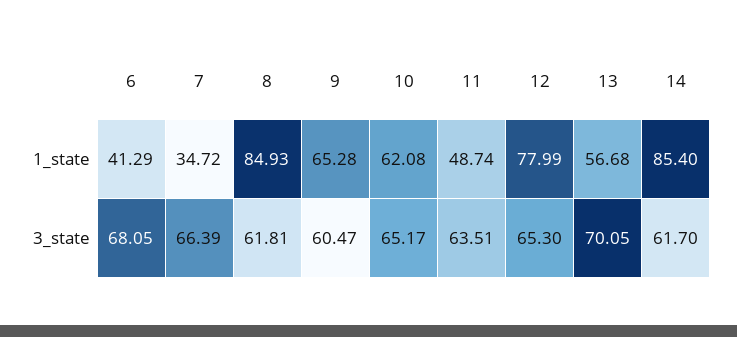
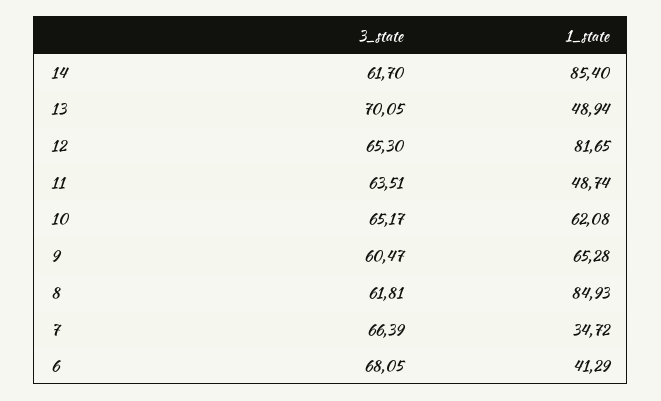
  {
    "6": {
      "1_state": 41.29,
      "3_state": 68.05
    },
    "7": {
      "1_state": 34.72,
      "3_state": 66.39
    },
    "8": {
      "1_state": 84.93,
      "3_state": 61.81
    },
    "9": {
      "1_state": 65.28,
      "3_state": 60.47
    },
    "10": {
      "1_state": 62.08,
      "3_state": 65.17
    },
    "11": {
      "1_state": 48.74,
      "3_state": 63.51
    },
    "12": {
-     "1_state": 77.99,
+     "1_state": 81.65,
      "3_state": 65.3
    },
    "13": {
-     "1_state": 56.68,
+     "1_state": 48.94,
      "3_state": 70.05
    },
    "14": {
      "1_state": 85.4,
      "3_state": 61.7
    }
  }

